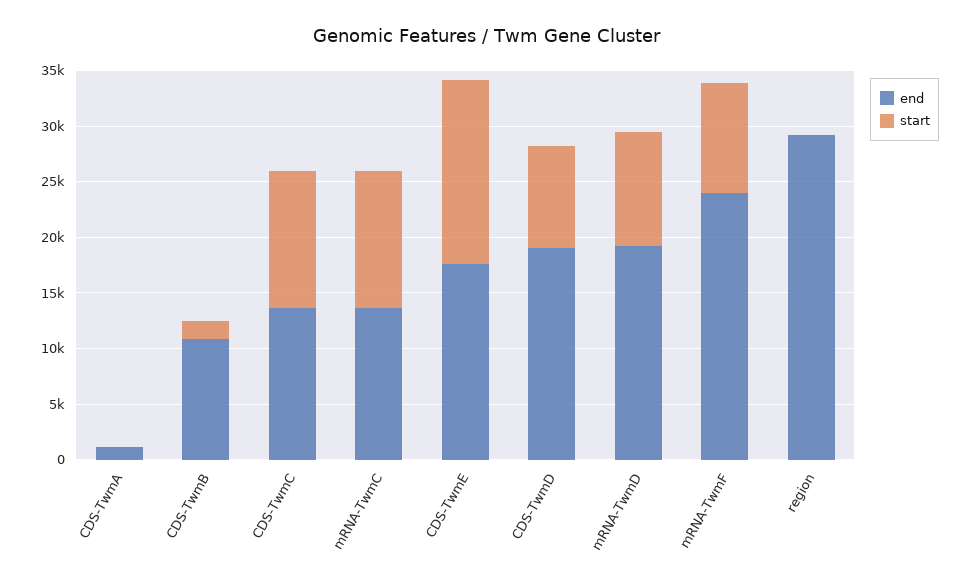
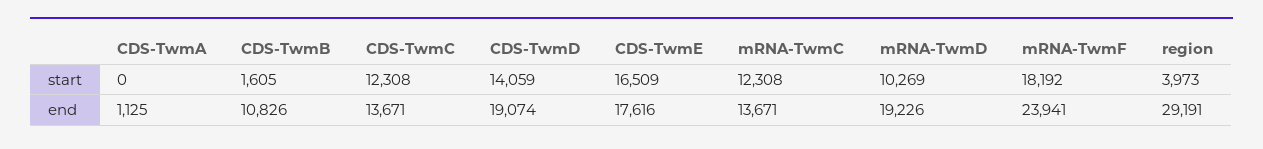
  {
    "end": {
      "CDS-TwmA": 1125,
      "CDS-TwmB": 10826,
      "CDS-TwmC": 13671,
      "mRNA-TwmC": 13671,
      "CDS-TwmE": 17616,
      "CDS-TwmD": 19074,
      "mRNA-TwmD": 19226,
      "mRNA-TwmF": 23941,
      "region": 29191
    },
    "start": {
      "CDS-TwmA": 0,
      "CDS-TwmB": 1605,
      "CDS-TwmC": 12308,
      "mRNA-TwmC": 12308,
      "CDS-TwmE": 16509,
-     "CDS-TwmD": 9000,
+     "CDS-TwmD": 14059,
      "mRNA-TwmD": 10269,
-     "mRNA-TwmF": 10000,
+     "mRNA-TwmF": 18192,
-     "region": 0
+     "region": 3973
    }
  }

